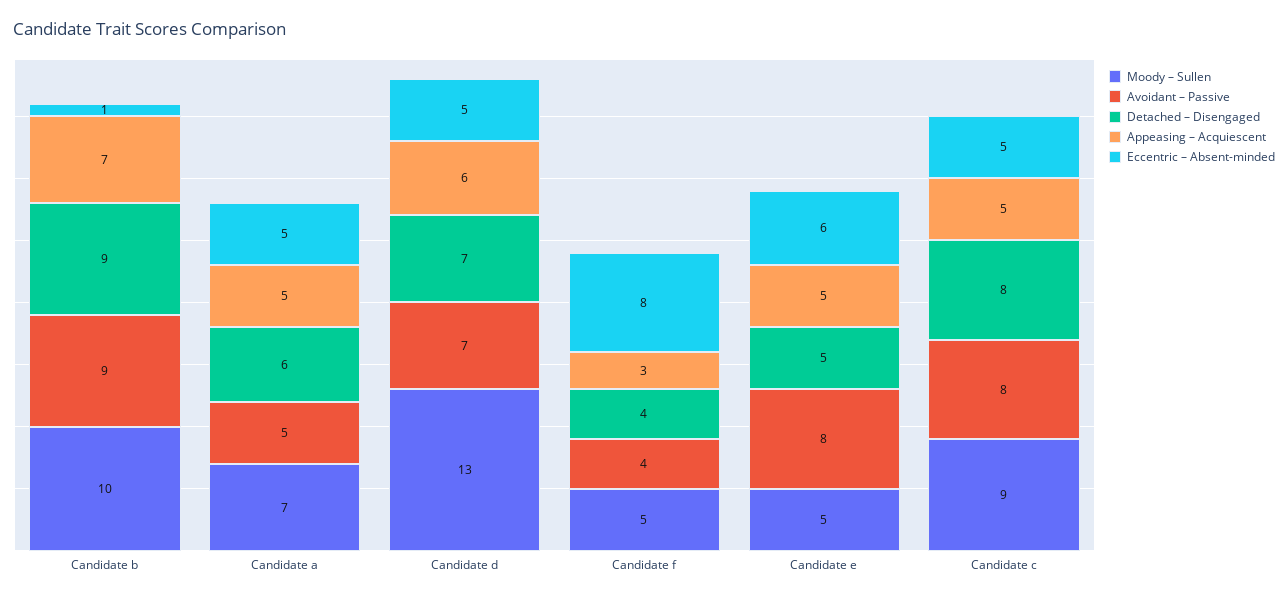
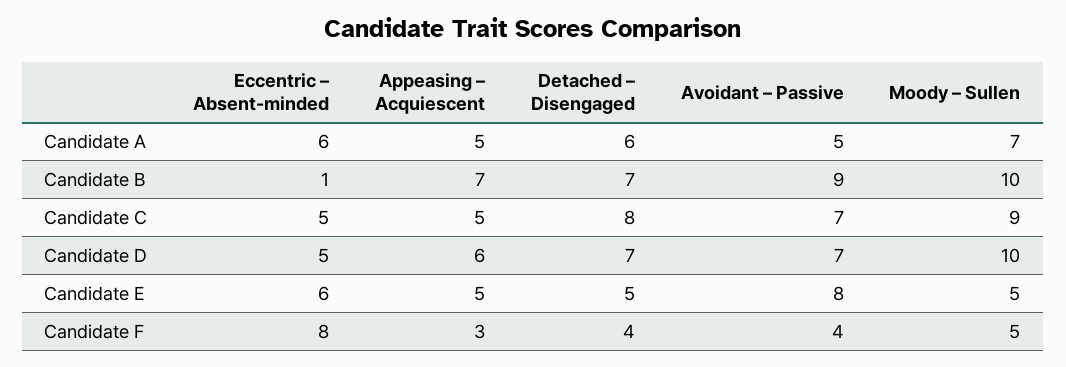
  {
    "Moody – Sullen": {
      "Candidate b": 10,
      "Candidate a": 7,
-     "Candidate d": 13,
+     "Candidate d": 10,
      "Candidate f": 5,
      "Candidate e": 5,
      "Candidate c": 9
    },
    "Avoidant – Passive": {
      "Candidate b": 9,
      "Candidate a": 5,
      "Candidate d": 7,
      "Candidate f": 4,
      "Candidate e": 8,
-     "Candidate c": 8
+     "Candidate c": 7
    },
    "Detached – Disengaged": {
-     "Candidate b": 9,
+     "Candidate b": 7,
      "Candidate a": 6,
      "Candidate d": 7,
      "Candidate f": 4,
      "Candidate e": 5,
      "Candidate c": 8
    },
    "Appeasing – Acquiescent": {
      "Candidate b": 7,
      "Candidate a": 5,
      "Candidate d": 6,
      "Candidate f": 3,
      "Candidate e": 5,
      "Candidate c": 5
    },
    "Eccentric – Absent-minded": {
      "Candidate b": 1,
-     "Candidate a": 5,
+     "Candidate a": 6,
      "Candidate d": 5,
      "Candidate f": 8,
      "Candidate e": 6,
      "Candidate c": 5
    }
  }

